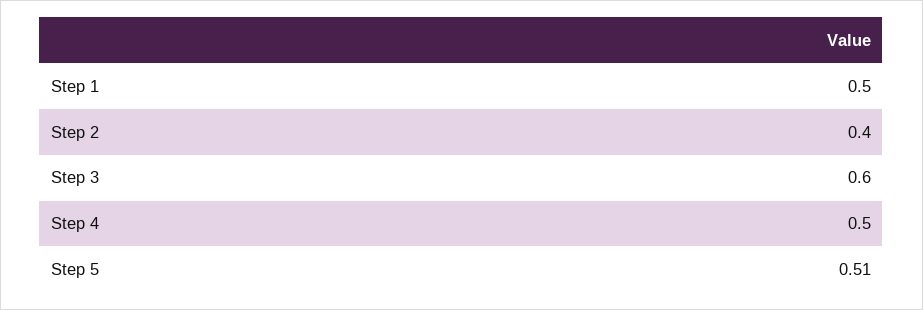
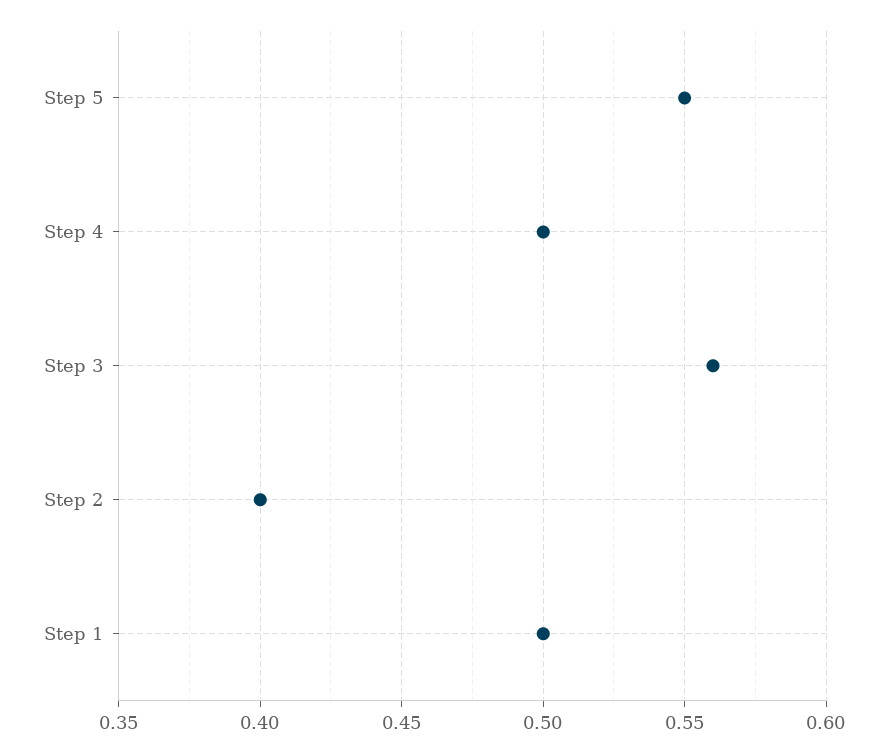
  {
    "Step 1": 0.5,
    "Step 2": 0.4,
-   "Step 3": 0.6,
+   "Step 3": 0.56,
    "Step 4": 0.5,
-   "Step 5": 0.51
+   "Step 5": 0.55
  }

